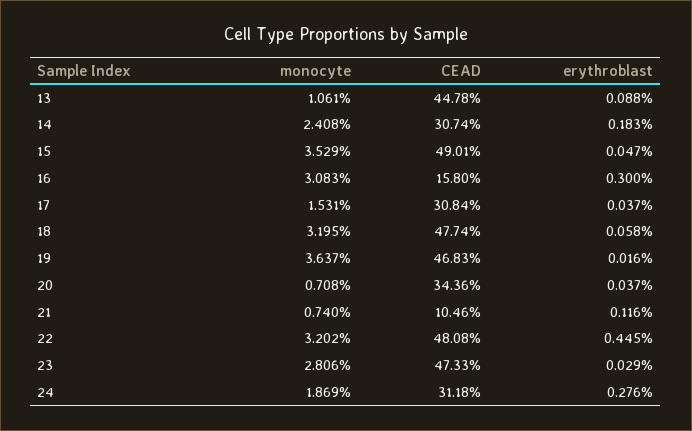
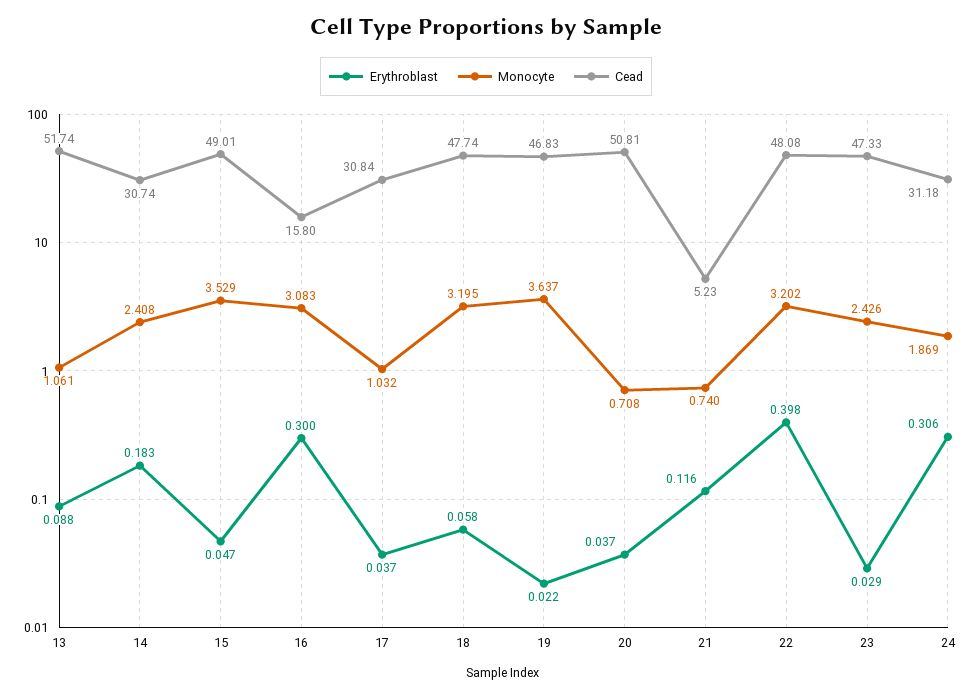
  {
    "monocyte": {
      "13": 1.061,
      "14": 2.408,
      "15": 3.529,
      "16": 3.083,
-     "17": 1.531,
+     "17": 1.032,
      "18": 3.195,
      "19": 3.637,
      "20": 0.708,
      "21": 0.74,
      "22": 3.202,
-     "23": 2.806,
+     "23": 2.426,
      "24": 1.869
    },
    "CEAD": {
-     "13": 44.78,
+     "13": 51.74,
      "14": 30.74,
      "15": 49.01,
      "16": 15.8,
      "17": 30.84,
      "18": 47.74,
      "19": 46.83,
-     "20": 34.36,
+     "20": 50.81,
-     "21": 10.46,
+     "21": 5.23,
      "22": 48.08,
      "23": 47.33,
      "24": 31.18
    },
    "erythroblast": {
      "13": 0.088,
      "14": 0.183,
      "15": 0.047,
      "16": 0.3,
      "17": 0.037,
      "18": 0.058,
-     "19": 0.016,
+     "19": 0.022,
      "20": 0.037,
      "21": 0.116,
-     "22": 0.445,
+     "22": 0.398,
      "23": 0.029,
-     "24": 0.276
+     "24": 0.306
    }
  }

